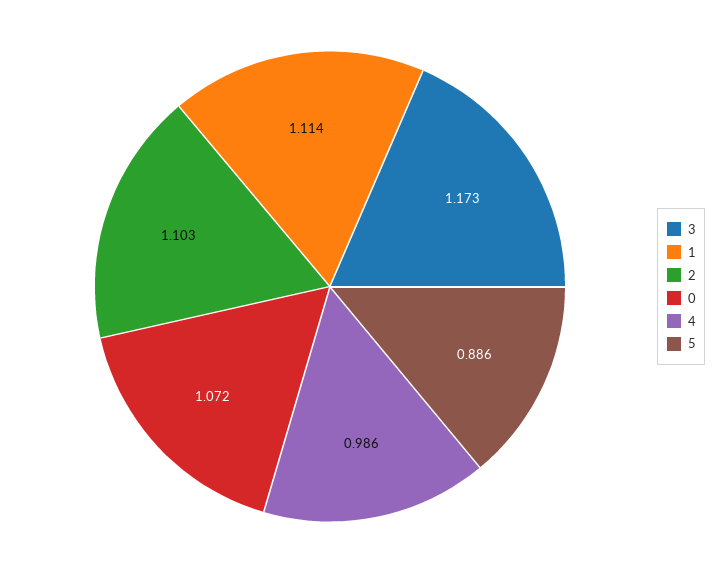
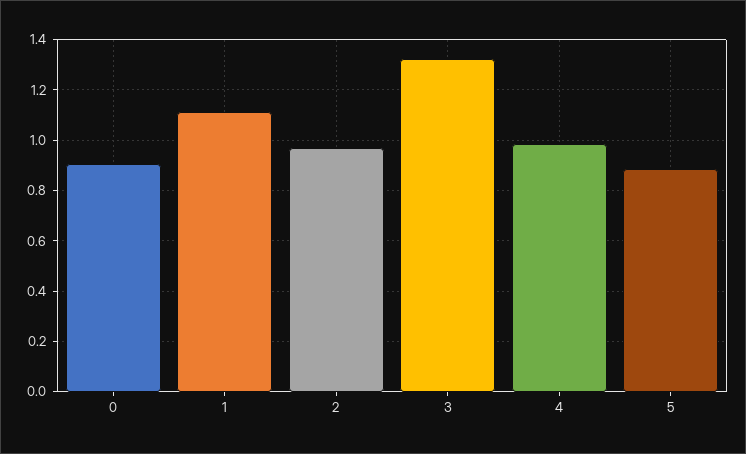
  {
-   "3": 1.173,
+   "3": 1.325,
    "1": 1.114,
-   "2": 1.103,
+   "2": 0.975,
-   "0": 1.072,
+   "0": 0.9,
    "4": 0.986,
    "5": 0.886
  }

